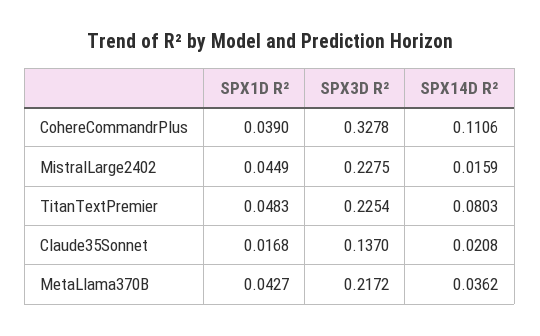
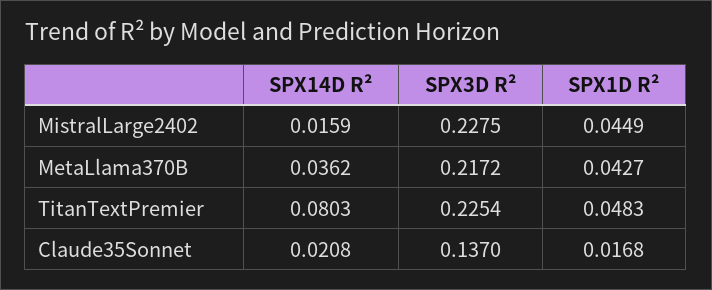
  {
    "SPX1D R²": {
-     "CohereCommandrPlus": 0.039,
      "MistralLarge2402": 0.0449,
      "TitanTextPremier": 0.0483,
      "Claude35Sonnet": 0.0168,
      "MetaLlama370B": 0.0427
    },
    "SPX3D R²": {
-     "CohereCommandrPlus": 0.3278,
      "MistralLarge2402": 0.2275,
      "TitanTextPremier": 0.2254,
      "Claude35Sonnet": 0.137,
      "MetaLlama370B": 0.2172
    },
    "SPX14D R²": {
-     "CohereCommandrPlus": 0.1106,
      "MistralLarge2402": 0.0159,
      "TitanTextPremier": 0.0803,
      "Claude35Sonnet": 0.0208,
      "MetaLlama370B": 0.0362
    }
  }

